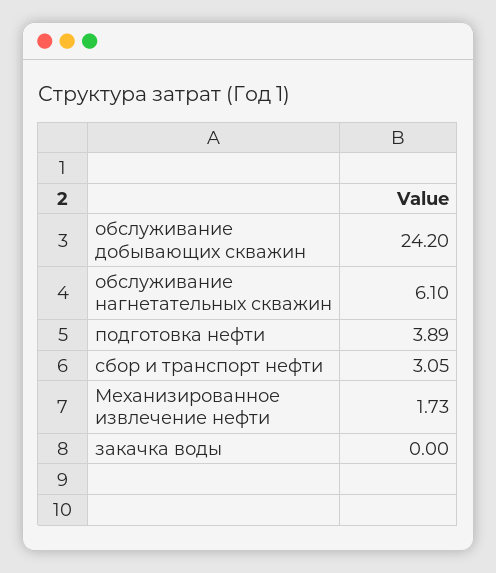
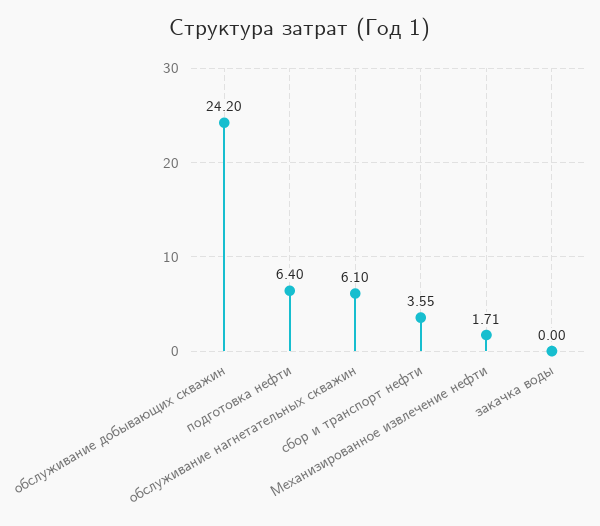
  {
    "обслуживание добывающих скважин": 24.2,
    "обслуживание нагнетательных скважин": 6.1,
-   "подготовка нефти": 3.89,
+   "подготовка нефти": 6.4,
-   "сбор и транспорт нефти": 3.05,
+   "сбор и транспорт нефти": 3.55,
-   "Механизированное извлечение нефти": 1.73,
+   "Механизированное извлечение нефти": 1.71,
    "закачка воды": 0
  }

